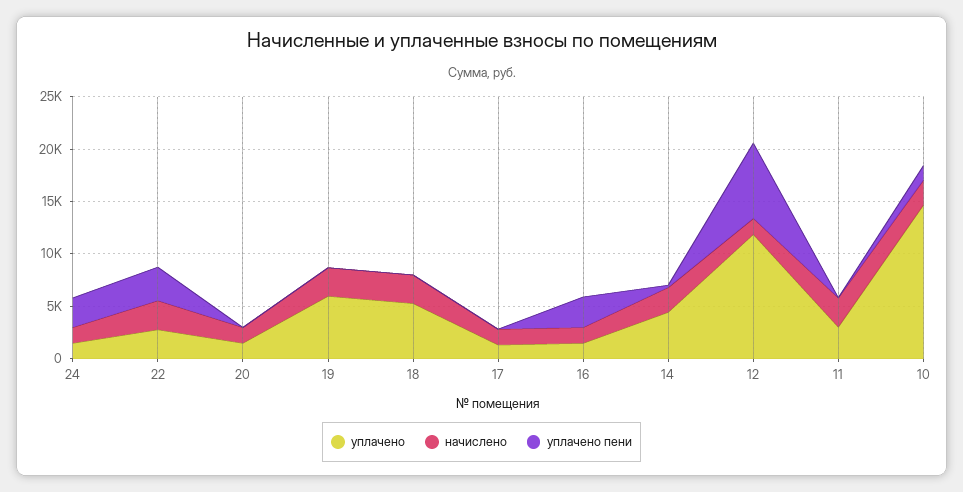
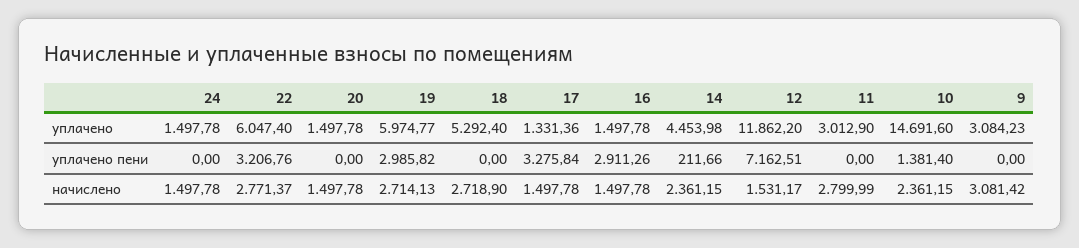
  {
    "уплачено": {
      "24": 1497.78,
-     "22": 3000,
+     "22": 6047.4,
      "20": 1497.78,
      "19": 5974.77,
      "18": 5292.4,
      "17": 1331.36,
      "16": 1497.78,
      "14": 4453.98,
      "12": 11862.2,
      "11": 3012.9,
-     "10": 14691.6
+     "10": 14691.6,
+     "9": 3084.23
    },
    "начислено": {
      "24": 1497.78,
      "22": 2771.37,
      "20": 1497.78,
      "19": 2714.13,
      "18": 2718.9,
      "17": 1497.78,
      "16": 1497.78,
      "14": 2361.15,
      "12": 1531.17,
      "11": 2799.99,
-     "10": 2361.15
+     "10": 2361.15,
+     "9": 3081.42
    },
    "уплачено пени": {
-     "24": 3000,
+     "24": 0,
      "22": 3206.76,
      "20": 0,
-     "19": 0,
+     "19": 2985.82,
      "18": 0,
-     "17": 0,
+     "17": 3275.84,
      "16": 2911.26,
      "14": 211.66,
      "12": 7162.51,
      "11": 0,
-     "10": 1381.4
+     "10": 1381.4,
+     "9": 0
    }
  }

